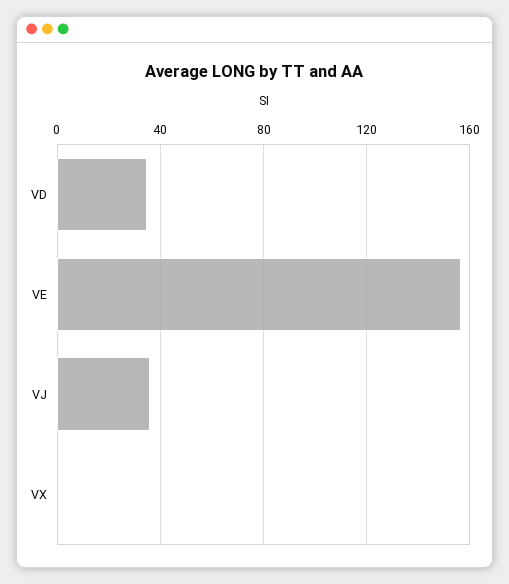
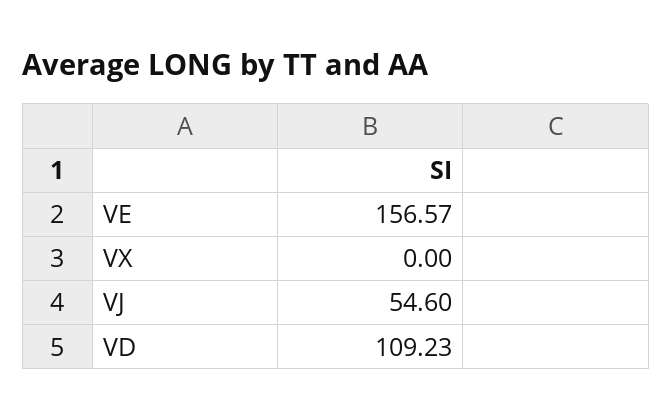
  {
-   "VD": 35,
+   "VD": 109.23,
    "VE": 156.57,
-   "VJ": 35,
+   "VJ": 54.6,
    "VX": 0
  }

